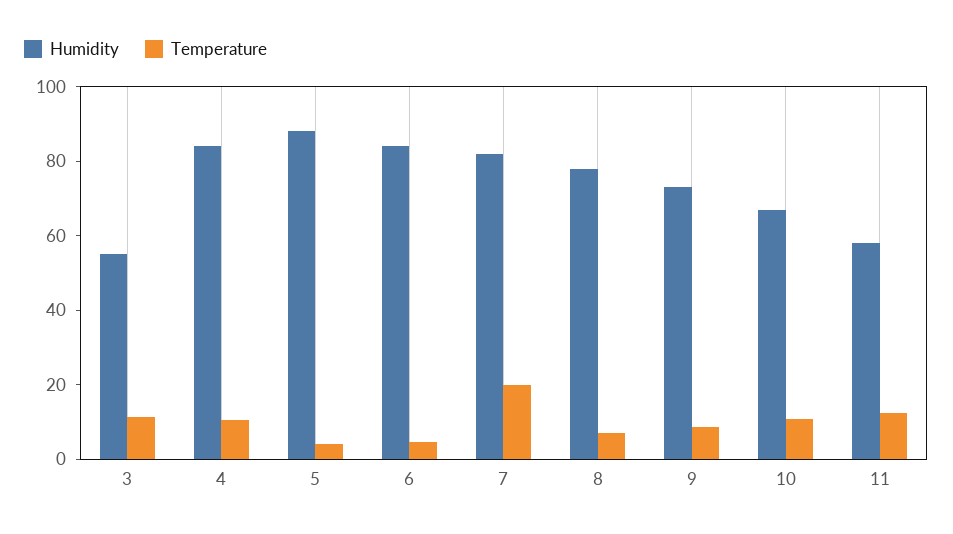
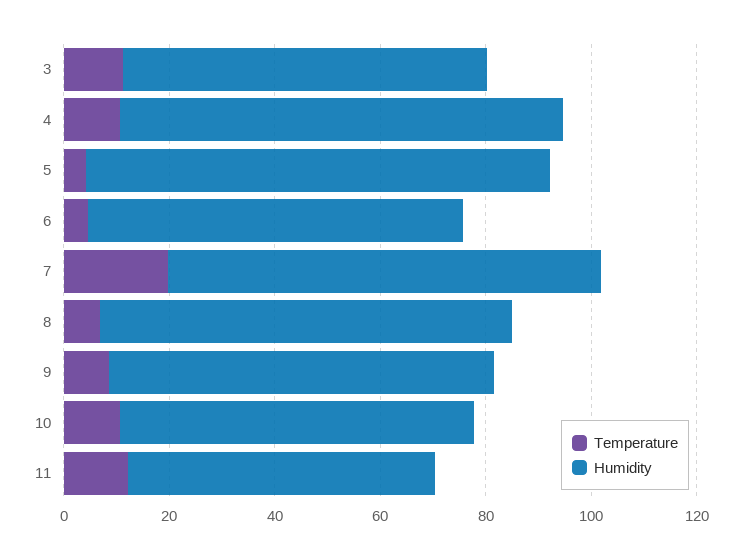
  {
    "Humidity": {
-     "3": 55,
+     "3": 70,
      "4": 85,
      "5": 90,
-     "6": 85,
+     "6": 70,
      "7": 80,
      "8": 80,
      "9": 75,
      "10": 65,
      "11": 60
    },
    "Temperature": {
      "3": 10,
      "4": 10,
      "5": 5,
      "6": 5,
      "7": 20,
      "8": 5,
      "9": 10,
      "10": 10,
      "11": 10
    }
  }

